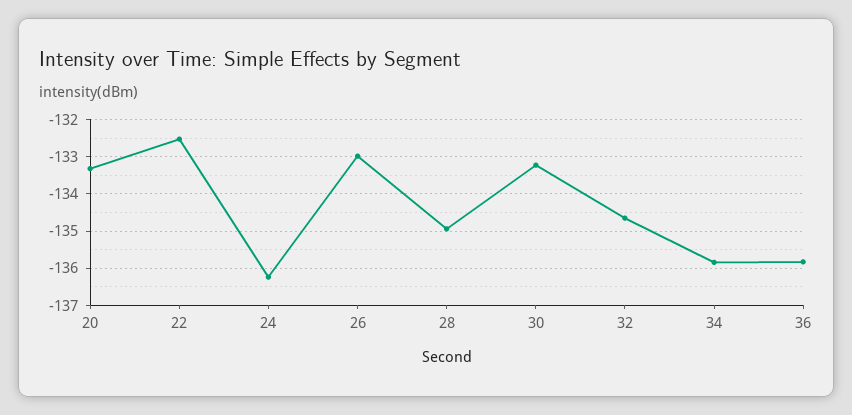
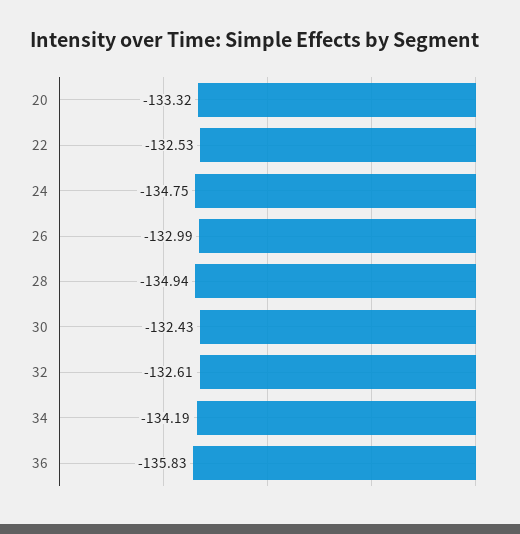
  {
    "20": -133.32,
    "22": -132.53,
-   "24": -136.2,
+   "24": -134.75,
    "26": -132.99,
    "28": -134.94,
-   "30": -133.2,
+   "30": -132.43,
-   "32": -134.6,
+   "32": -132.61,
-   "34": -135.8,
+   "34": -134.19,
    "36": -135.83
  }

